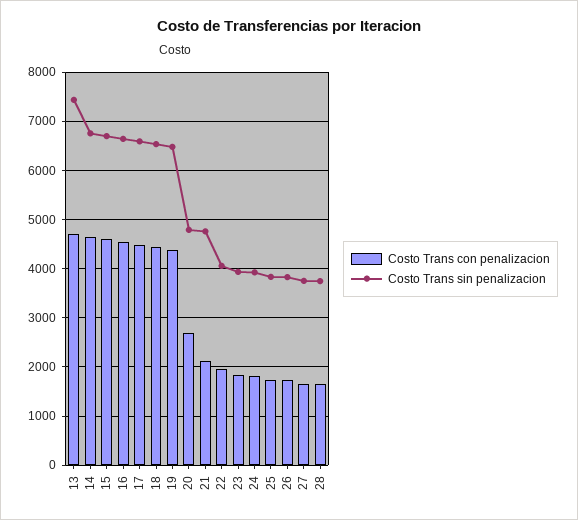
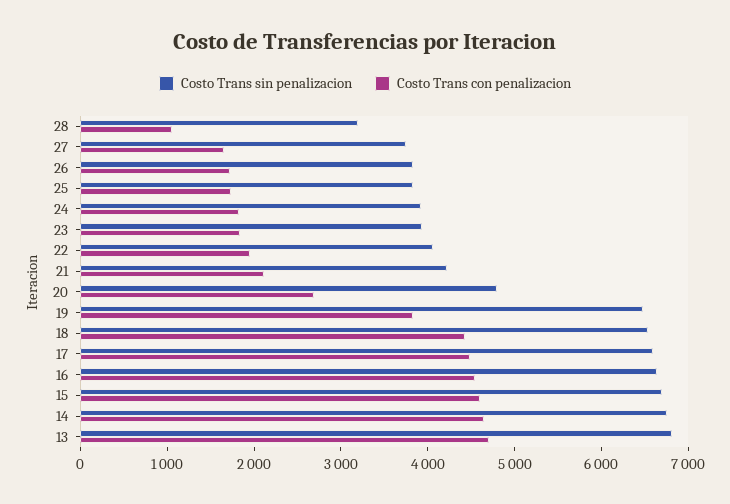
  {
    "Costo Trans con penalizacion": {
      "13": 4800,
      "14": 4600,
      "15": 4600,
      "16": 4600,
      "17": 4400,
      "18": 4400,
-     "19": 4400,
+     "19": 3800,
      "20": 2600,
      "21": 2200,
      "22": 2000,
      "23": 1800,
      "24": 1800,
      "25": 1800,
      "26": 1800,
      "27": 1600,
-     "28": 1600
+     "28": 1000
    },
    "Costo Trans sin penalizacion": {
-     "13": 7400,
+     "13": 6800,
      "14": 6800,
      "15": 6800,
      "16": 6600,
      "17": 6600,
      "18": 6600,
      "19": 6400,
      "20": 4800,
-     "21": 4800,
+     "21": 4200,
      "22": 4000,
      "23": 4000,
      "24": 4000,
      "25": 3800,
      "26": 3800,
      "27": 3800,
-     "28": 3800
+     "28": 3200
    }
  }

